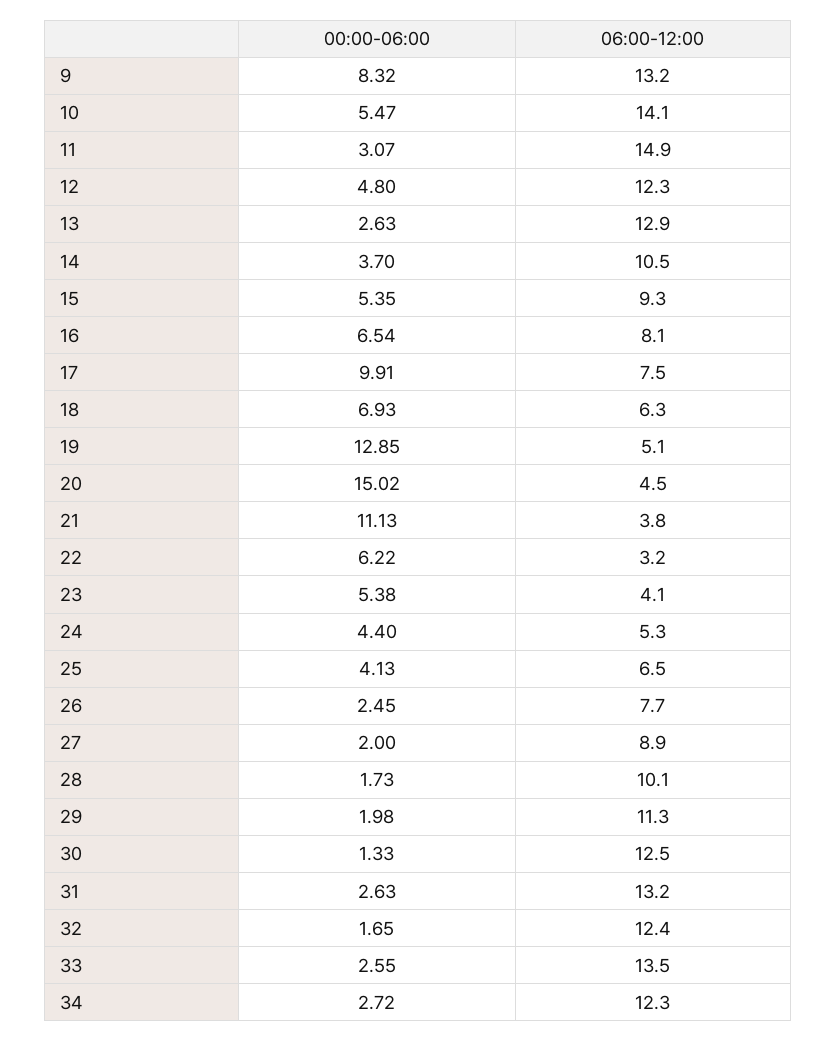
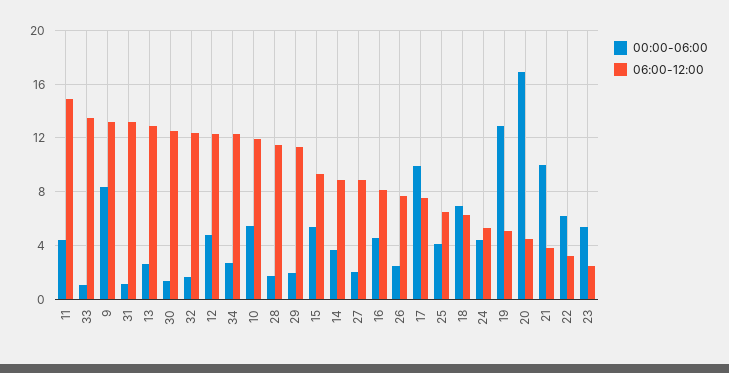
  {
    "00:00-06:00": {
      "9": 8.32,
      "10": 5.47,
-     "11": 3.07,
+     "11": 4.5,
      "12": 4.8,
      "13": 2.63,
      "14": 3.7,
      "15": 5.35,
-     "16": 6.54,
+     "16": 4.5,
      "17": 9.91,
      "18": 6.93,
      "19": 12.85,
-     "20": 15.02,
+     "20": 17,
-     "21": 11.13,
+     "21": 10,
      "22": 6.22,
      "23": 5.38,
      "24": 4.4,
      "25": 4.13,
      "26": 2.45,
      "27": 2,
      "28": 1.73,
      "29": 1.98,
      "30": 1.33,
-     "31": 2.63,
+     "31": 1,
      "32": 1.65,
-     "33": 2.55,
+     "33": 1,
      "34": 2.72
    },
    "06:00-12:00": {
      "9": 13.2,
-     "10": 14.1,
+     "10": 12,
      "11": 14.9,
      "12": 12.3,
      "13": 12.9,
-     "14": 10.5,
+     "14": 9,
      "15": 9.3,
      "16": 8.1,
      "17": 7.5,
      "18": 6.3,
      "19": 5.1,
      "20": 4.5,
      "21": 3.8,
      "22": 3.2,
-     "23": 4.1,
+     "23": 2.5,
      "24": 5.3,
      "25": 6.5,
      "26": 7.7,
      "27": 8.9,
-     "28": 10.1,
+     "28": 11.5,
      "29": 11.3,
      "30": 12.5,
      "31": 13.2,
      "32": 12.4,
      "33": 13.5,
      "34": 12.3
    }
  }

